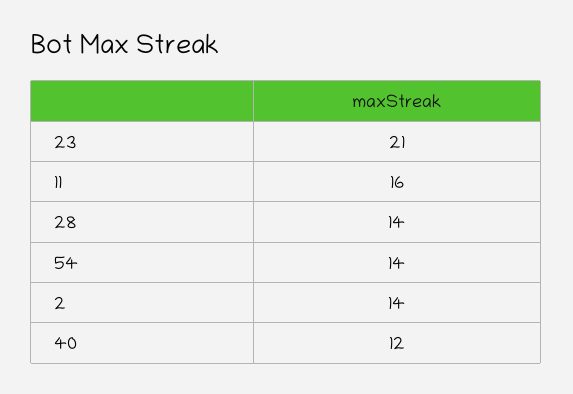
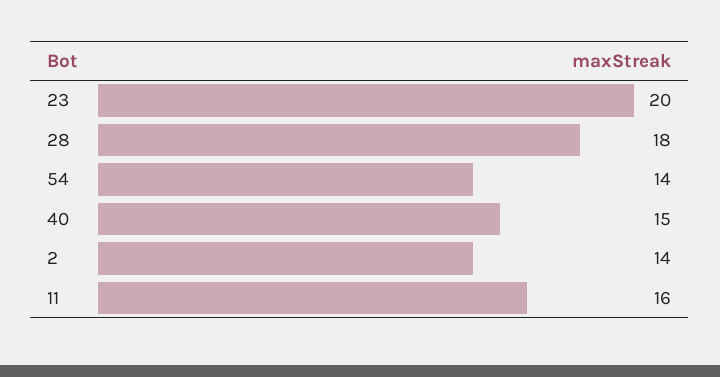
  {
-   "23": 21,
+   "23": 20,
    "11": 16,
-   "28": 14,
+   "28": 18,
    "54": 14,
    "2": 14,
-   "40": 12
+   "40": 15
  }

